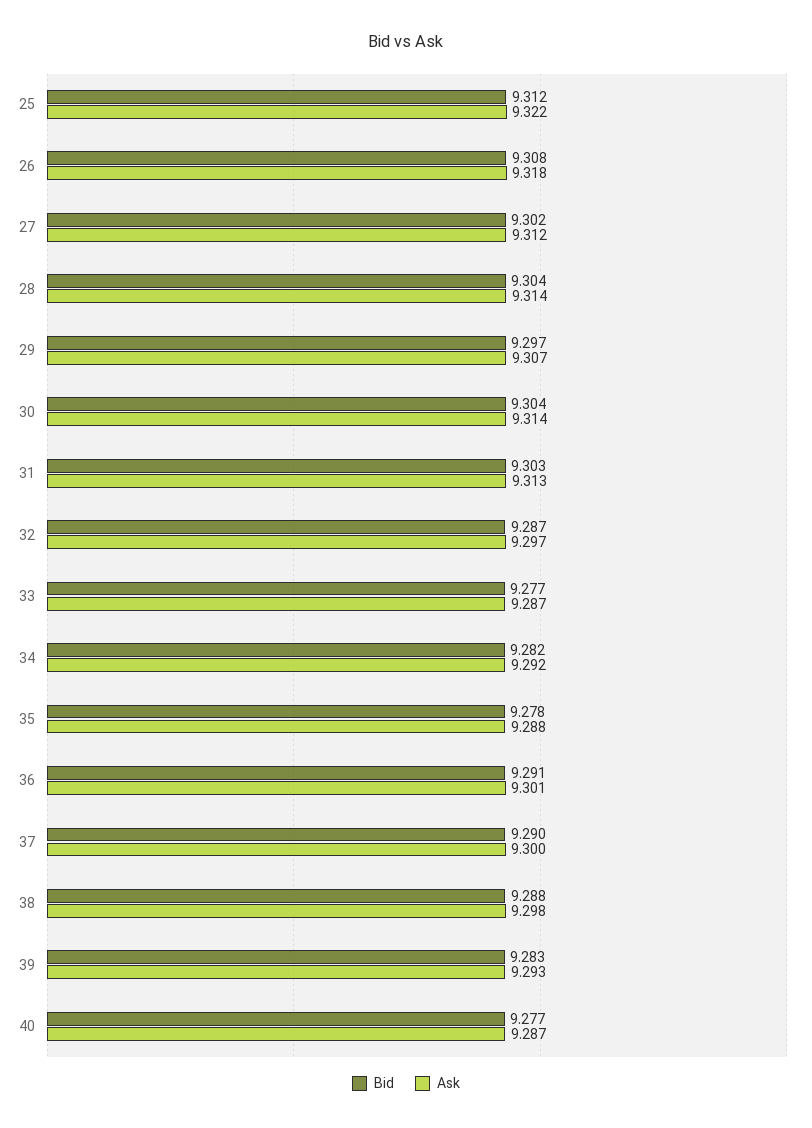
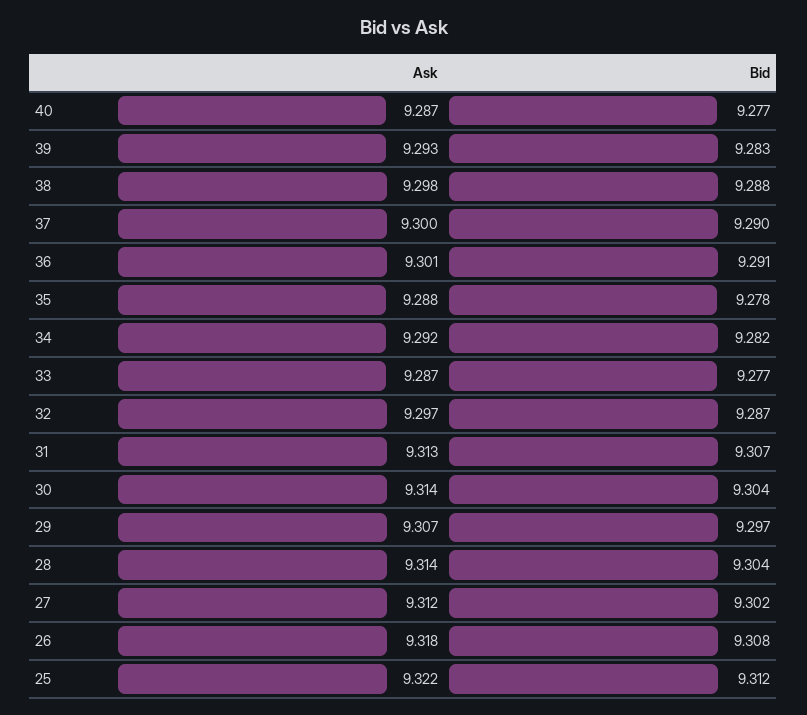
  {
    "Bid": {
      "25": 9.312,
      "26": 9.308,
      "27": 9.302,
      "28": 9.304,
      "29": 9.297,
      "30": 9.304,
-     "31": 9.303,
+     "31": 9.307,
      "32": 9.287,
      "33": 9.277,
      "34": 9.282,
      "35": 9.278,
      "36": 9.291,
      "37": 9.29,
      "38": 9.288,
      "39": 9.283,
      "40": 9.277
    },
    "Ask": {
      "25": 9.322,
      "26": 9.318,
      "27": 9.312,
      "28": 9.314,
      "29": 9.307,
      "30": 9.314,
      "31": 9.313,
      "32": 9.297,
      "33": 9.287,
      "34": 9.292,
      "35": 9.288,
      "36": 9.301,
      "37": 9.3,
      "38": 9.298,
      "39": 9.293,
      "40": 9.287
    }
  }

